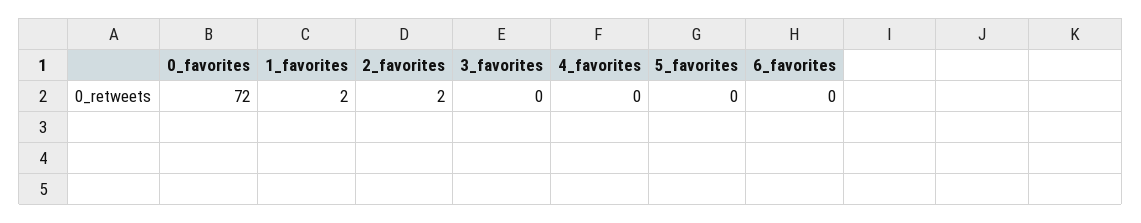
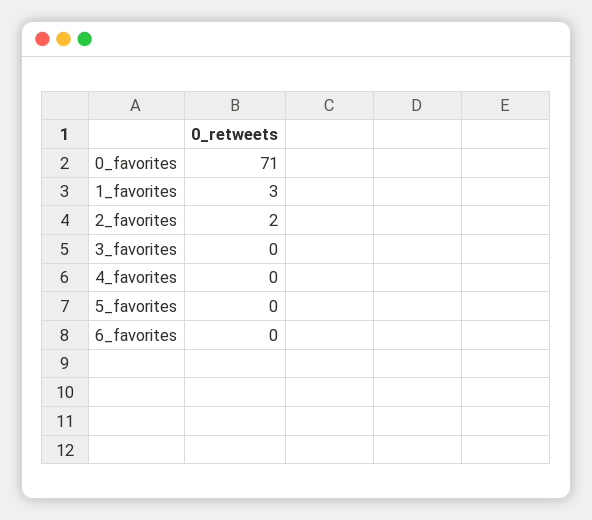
  {
-   "0_favorites": 72,
+   "0_favorites": 71,
-   "1_favorites": 2,
+   "1_favorites": 3,
    "2_favorites": 2,
    "3_favorites": 0,
    "4_favorites": 0,
    "5_favorites": 0,
    "6_favorites": 0
  }

